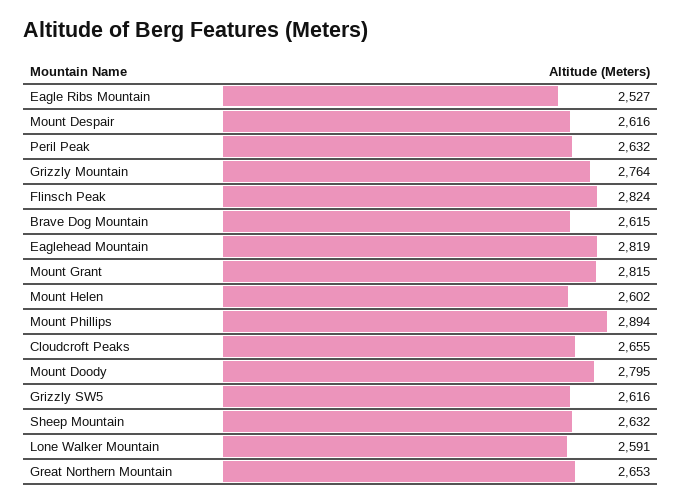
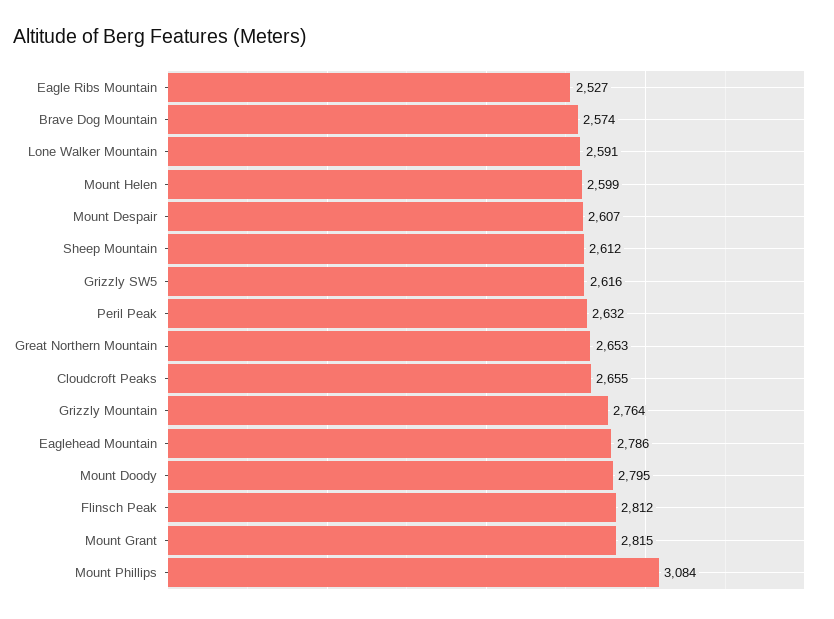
  {
    "Eagle Ribs Mountain": 2527,
-   "Mount Despair": 2616,
+   "Mount Despair": 2607,
    "Peril Peak": 2632,
    "Grizzly Mountain": 2764,
-   "Flinsch Peak": 2824,
+   "Flinsch Peak": 2812,
-   "Brave Dog Mountain": 2615,
+   "Brave Dog Mountain": 2574,
-   "Eaglehead Mountain": 2819,
+   "Eaglehead Mountain": 2786,
    "Mount Grant": 2815,
-   "Mount Helen": 2602,
+   "Mount Helen": 2599,
-   "Mount Phillips": 2894,
+   "Mount Phillips": 3084,
    "Cloudcroft Peaks": 2655,
    "Mount Doody": 2795,
    "Grizzly SW5": 2616,
-   "Sheep Mountain": 2632,
+   "Sheep Mountain": 2612,
    "Lone Walker Mountain": 2591,
    "Great Northern Mountain": 2653
  }

